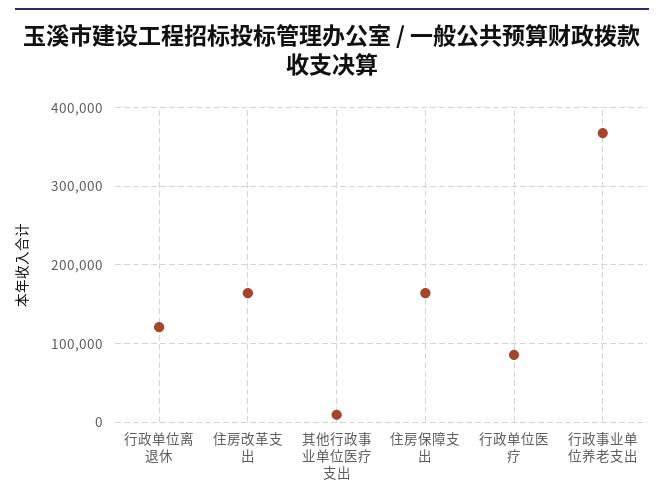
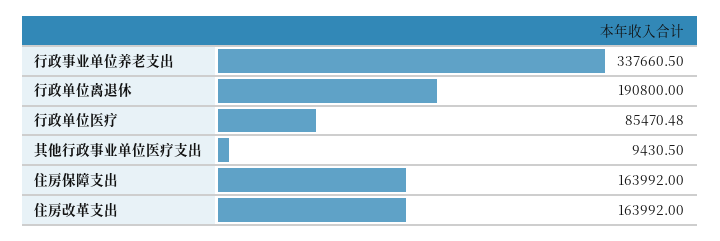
  {
-   "行政单位离退休": 120000,
+   "行政单位离退休": 190800,
    "住房改革支出": 163992,
    "其他行政事业单位医疗支出": 9430.5,
    "住房保障支出": 163992,
    "行政单位医疗": 85470.48,
-   "行政事业单位养老支出": 370000
+   "行政事业单位养老支出": 337660.5
  }

